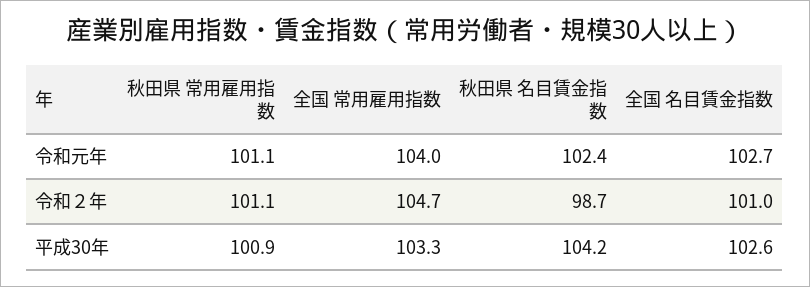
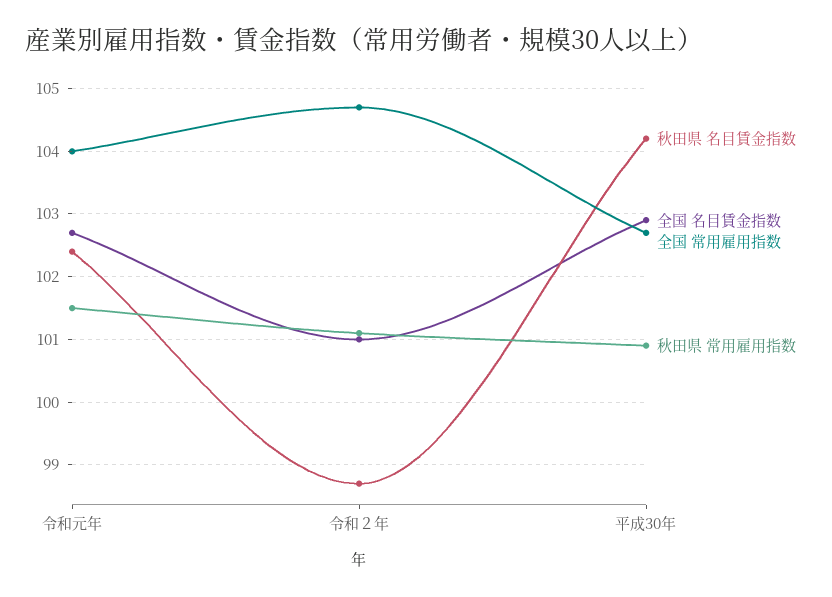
  {
    "秋田県 常用雇用指数": {
-     "令和元年": 101.1,
+     "令和元年": 101.5,
      "令和２年": 101.1,
      "平成30年": 100.9
    },
    "全国 常用雇用指数": {
      "令和元年": 104,
      "令和２年": 104.7,
-     "平成30年": 103.3
+     "平成30年": 102.7
    },
    "秋田県 名目賃金指数": {
      "令和元年": 102.4,
      "令和２年": 98.7,
      "平成30年": 104.2
    },
    "全国 名目賃金指数": {
      "令和元年": 102.7,
      "令和２年": 101,
-     "平成30年": 102.6
+     "平成30年": 102.9
    }
  }

